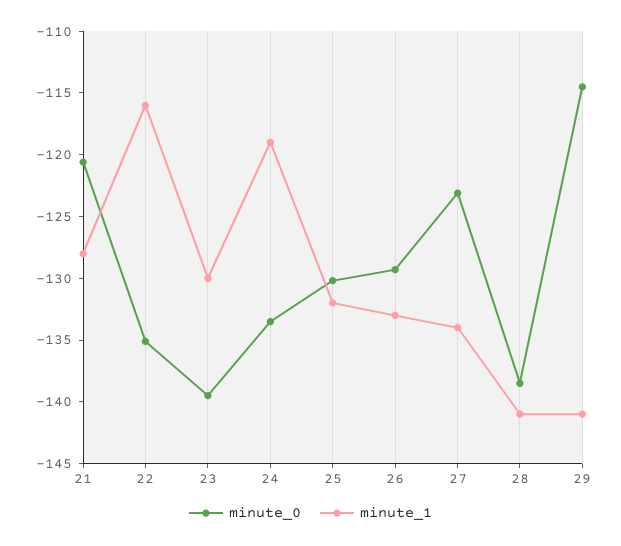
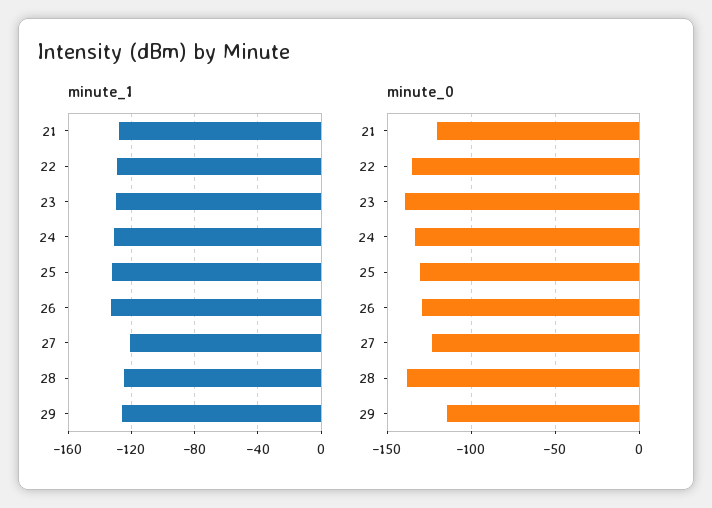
  {
    "minute_0": {
      "21": -121,
      "22": -135,
      "23": -140,
      "24": -134,
      "25": -130,
      "26": -129,
      "27": -123,
      "28": -139,
      "29": -115
    },
    "minute_1": {
      "21": -128,
-     "22": -116,
+     "22": -130,
      "23": -130,
-     "24": -119,
+     "24": -130,
      "25": -132,
      "26": -133,
-     "27": -134,
+     "27": -120,
-     "28": -141,
+     "28": -125,
-     "29": -141
+     "29": -125
    }
  }

